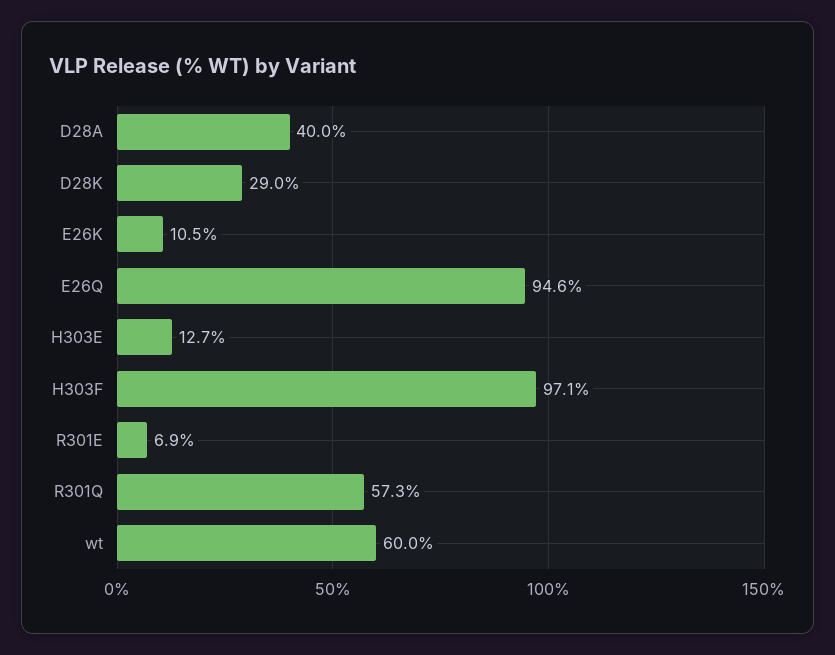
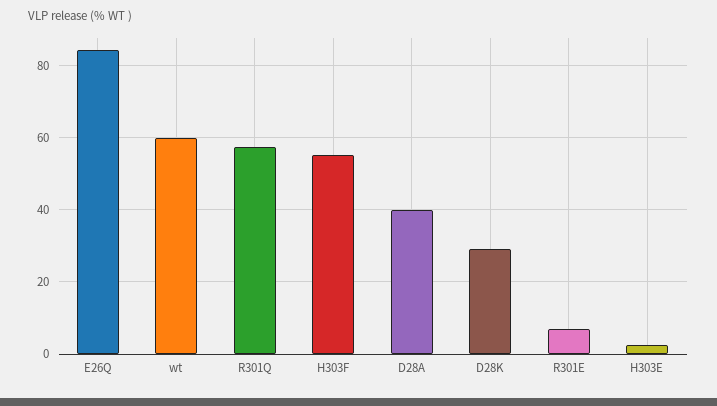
  {
    "D28A": 40,
    "D28K": 29,
-   "E26K": 10.5,
-   "E26Q": 94.6,
+   "E26Q": 84,
-   "H303E": 12.7,
+   "H303E": 2,
-   "H303F": 97.1,
+   "H303F": 56,
    "R301E": 6.9,
    "R301Q": 57.3,
    "wt": 60
  }

